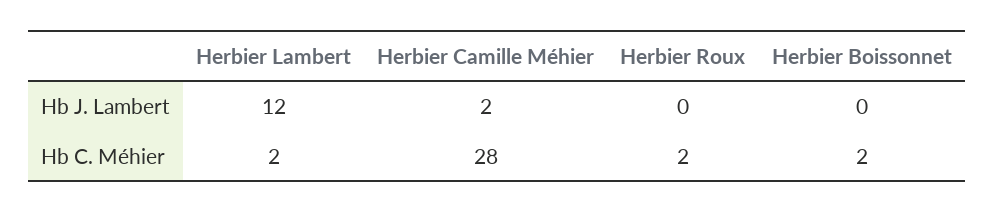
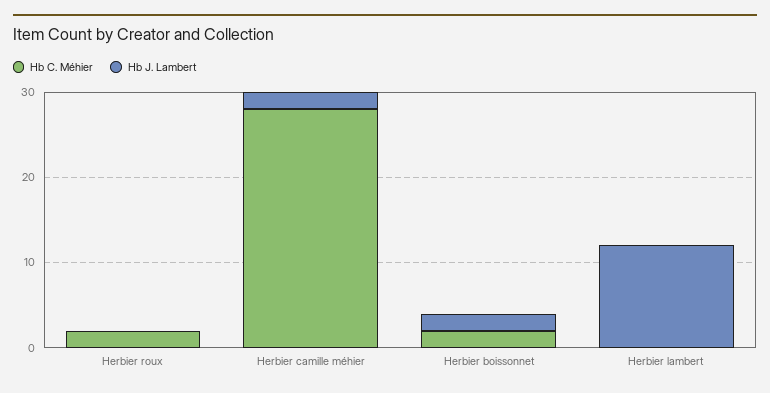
  {
    "Hb J. Lambert": {
      "Herbier Lambert": 12,
      "Herbier Camille Méhier": 2,
      "Herbier Roux": 0,
-     "Herbier Boissonnet": 0
+     "Herbier Boissonnet": 2
    },
    "Hb C. Méhier": {
-     "Herbier Lambert": 2,
+     "Herbier Lambert": 0,
      "Herbier Camille Méhier": 28,
      "Herbier Roux": 2,
      "Herbier Boissonnet": 2
    }
  }

